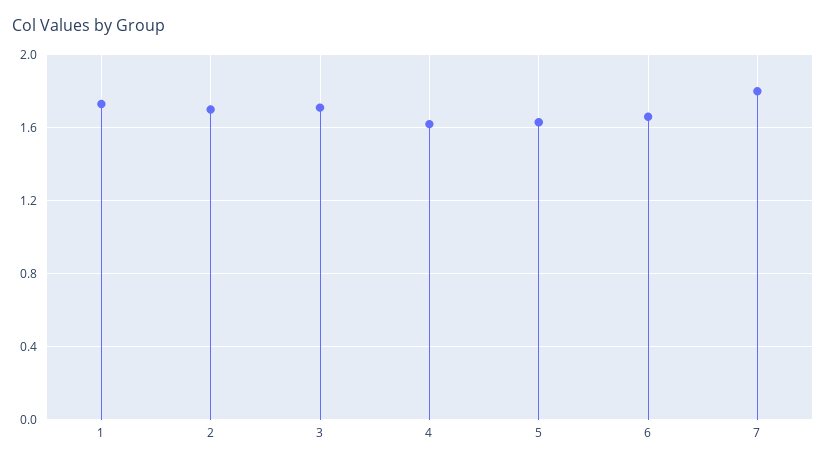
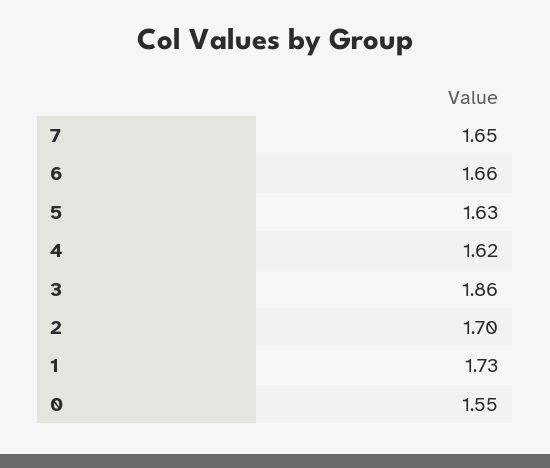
  {
    "1": 1.73,
    "2": 1.7,
-   "3": 1.7,
+   "3": 1.86,
    "4": 1.62,
    "5": 1.63,
    "6": 1.66,
-   "7": 1.8
+   "7": 1.65,
+   "0": 1.55
  }

